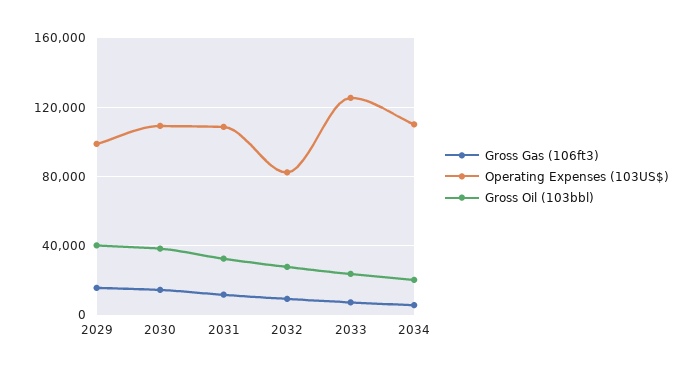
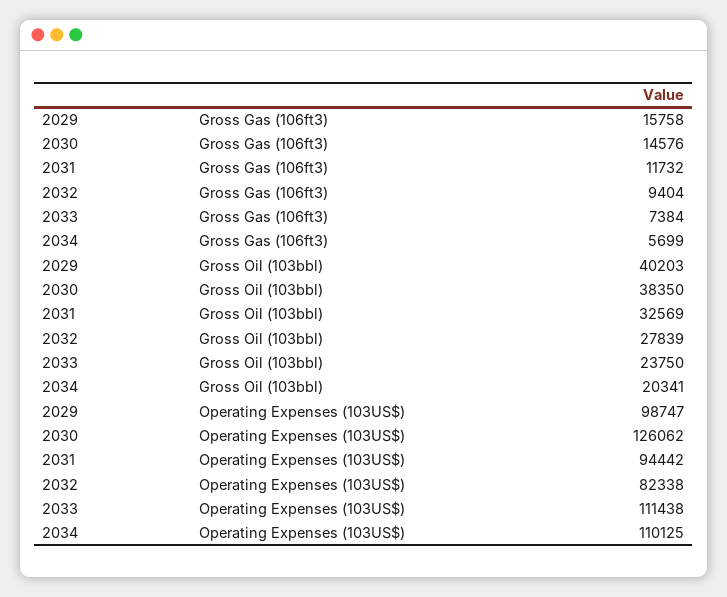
  {
    "Gross Gas (106ft3)": {
      "2029": 15758,
      "2030": 14576,
      "2031": 11732,
      "2032": 9404,
      "2033": 7384,
      "2034": 5699
    },
    "Operating Expenses (103US$)": {
      "2029": 98747,
-     "2030": 110000,
+     "2030": 126062,
-     "2031": 110000,
+     "2031": 94442,
      "2032": 82338,
-     "2033": 125000,
+     "2033": 111438,
      "2034": 110125
    },
    "Gross Oil (103bbl)": {
      "2029": 40203,
      "2030": 38350,
      "2031": 32569,
      "2032": 27839,
      "2033": 23750,
      "2034": 20341
    }
  }

